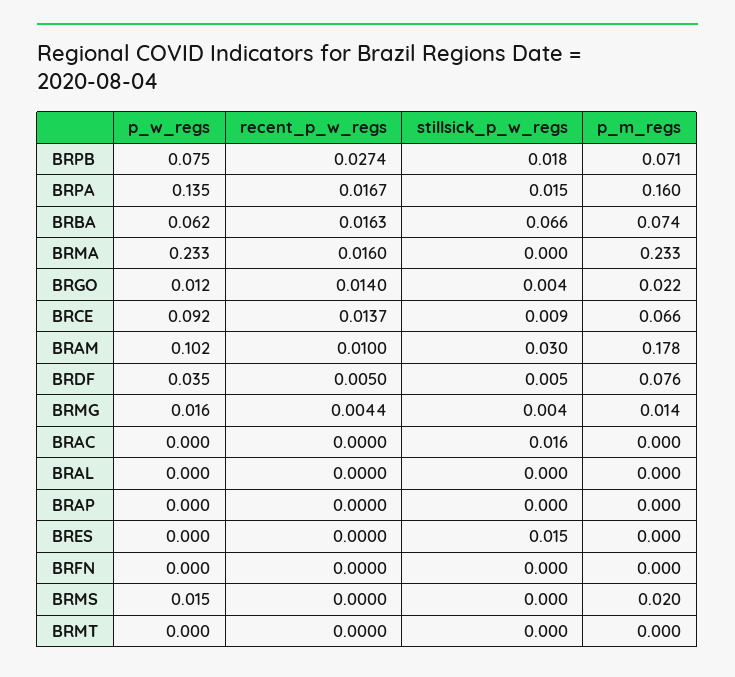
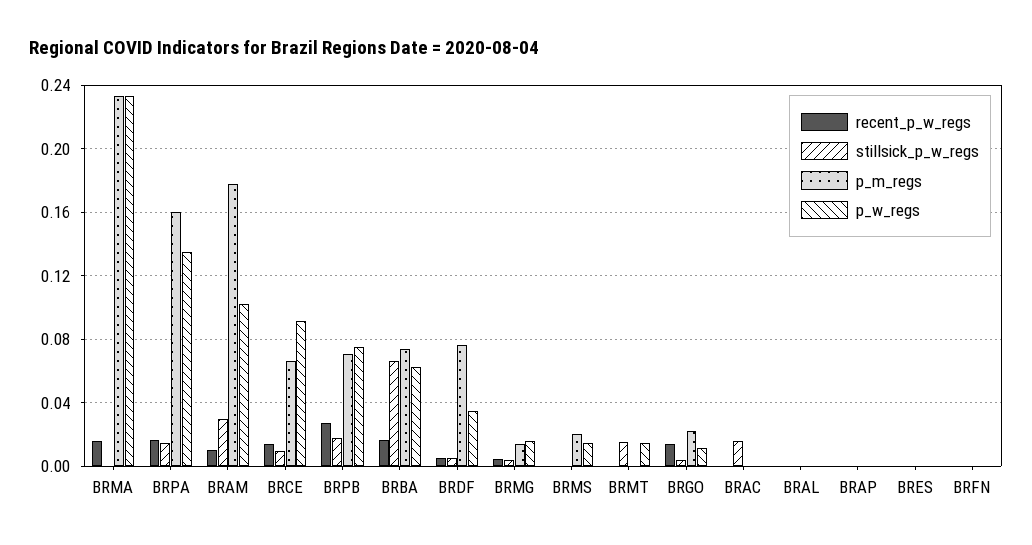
  {
    "p_w_regs": {
      "BRPB": 0.075,
      "BRPA": 0.135,
      "BRBA": 0.062,
      "BRMA": 0.233,
      "BRGO": 0.012,
      "BRCE": 0.092,
      "BRAM": 0.102,
      "BRDF": 0.035,
      "BRMG": 0.016,
      "BRAC": 0,
      "BRAL": 0,
      "BRAP": 0,
      "BRES": 0,
      "BRFN": 0,
      "BRMS": 0.015,
-     "BRMT": 0
+     "BRMT": 0.015
    },
    "recent_p_w_regs": {
      "BRPB": 0.0274,
      "BRPA": 0.0167,
      "BRBA": 0.0163,
      "BRMA": 0.016,
      "BRGO": 0.014,
      "BRCE": 0.0137,
      "BRAM": 0.01,
      "BRDF": 0.005,
      "BRMG": 0.0044,
      "BRAC": 0,
      "BRAL": 0,
      "BRAP": 0,
      "BRES": 0,
      "BRFN": 0,
      "BRMS": 0,
      "BRMT": 0
    },
    "stillsick_p_w_regs": {
      "BRPB": 0.018,
      "BRPA": 0.015,
      "BRBA": 0.066,
      "BRMA": 0,
      "BRGO": 0.004,
      "BRCE": 0.009,
      "BRAM": 0.03,
      "BRDF": 0.005,
      "BRMG": 0.004,
      "BRAC": 0.016,
      "BRAL": 0,
      "BRAP": 0,
-     "BRES": 0.015,
+     "BRES": 0,
      "BRFN": 0,
      "BRMS": 0,
-     "BRMT": 0
+     "BRMT": 0.015
    },
    "p_m_regs": {
      "BRPB": 0.071,
      "BRPA": 0.16,
      "BRBA": 0.074,
      "BRMA": 0.233,
      "BRGO": 0.022,
      "BRCE": 0.066,
      "BRAM": 0.178,
      "BRDF": 0.076,
      "BRMG": 0.014,
      "BRAC": 0,
      "BRAL": 0,
      "BRAP": 0,
      "BRES": 0,
      "BRFN": 0,
      "BRMS": 0.02,
      "BRMT": 0
    }
  }

